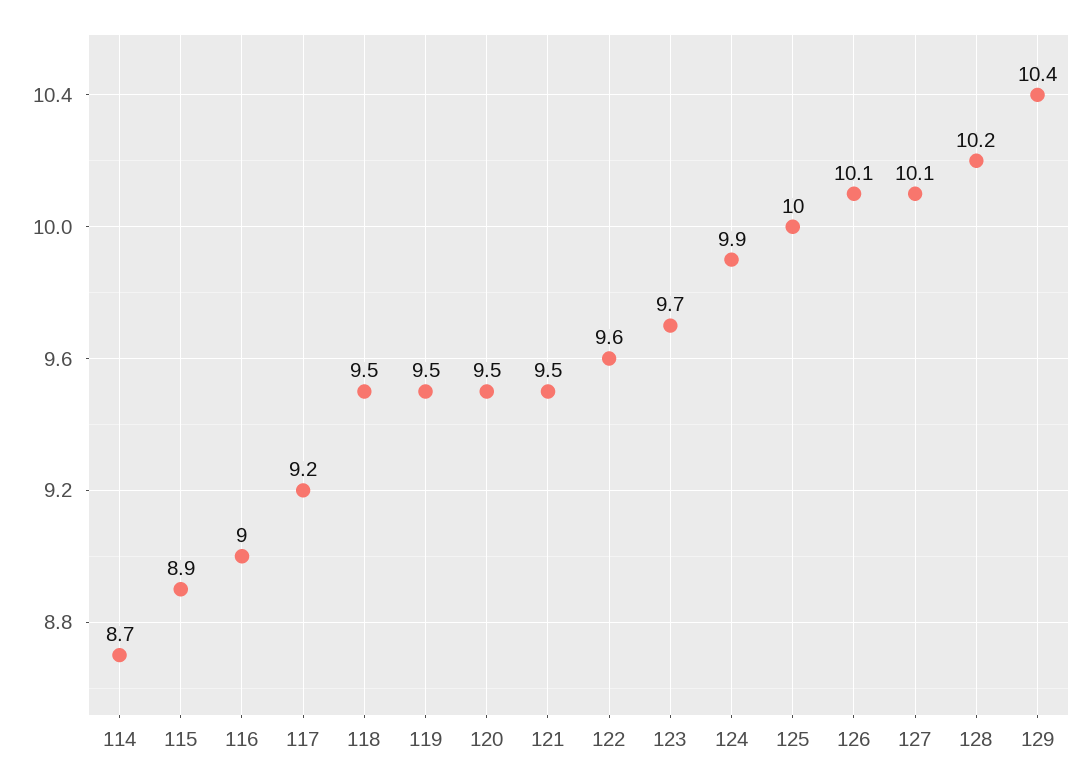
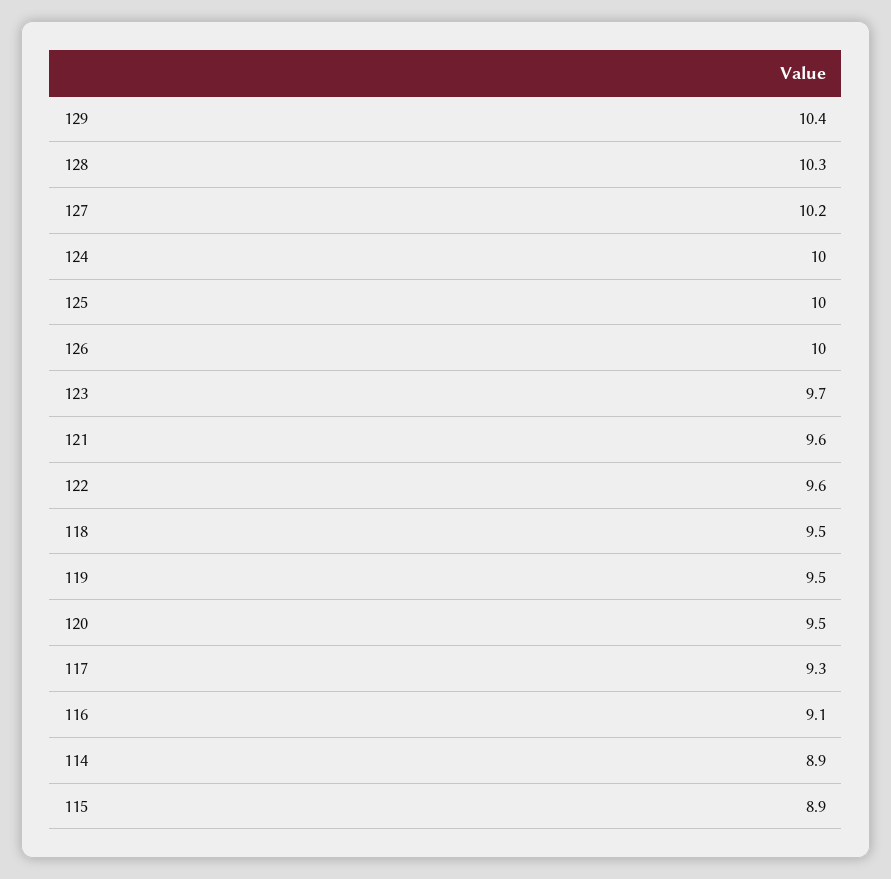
  {
-   "114": 8.7,
+   "114": 8.9,
    "115": 8.9,
-   "116": 9,
+   "116": 9.1,
-   "117": 9.2,
+   "117": 9.3,
    "118": 9.5,
    "119": 9.5,
    "120": 9.5,
-   "121": 9.5,
+   "121": 9.6,
    "122": 9.6,
    "123": 9.7,
-   "124": 9.9,
+   "124": 10,
    "125": 10,
-   "126": 10.1,
+   "126": 10,
-   "127": 10.1,
+   "127": 10.2,
-   "128": 10.2,
+   "128": 10.3,
    "129": 10.4
  }

